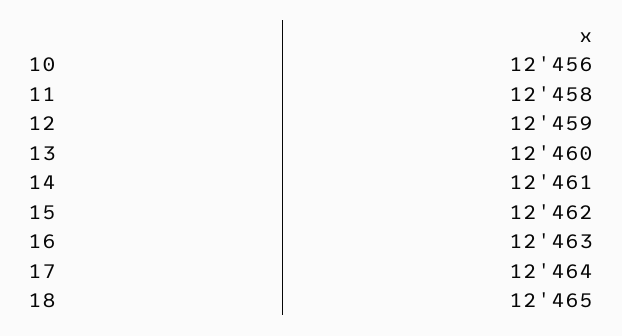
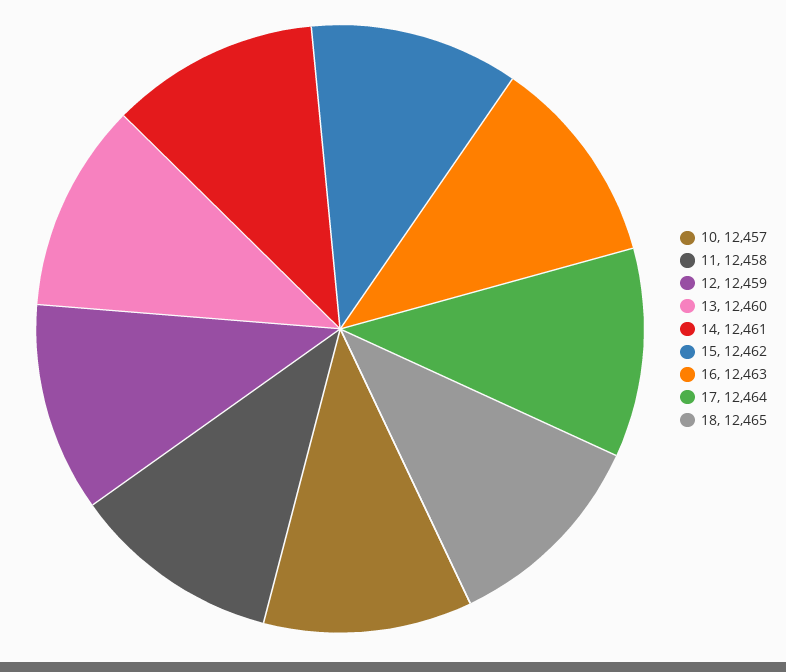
  {
-   "10": 12456,
+   "10": 12457,
    "11": 12458,
    "12": 12459,
    "13": 12460,
    "14": 12461,
    "15": 12462,
    "16": 12463,
    "17": 12464,
    "18": 12465
  }

